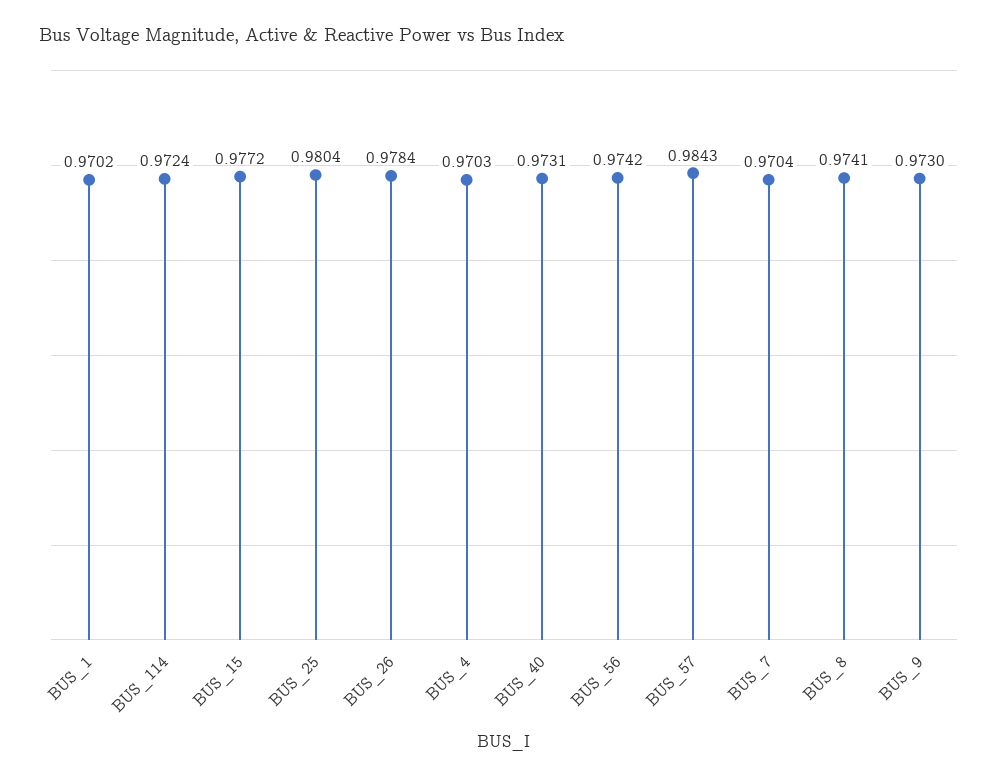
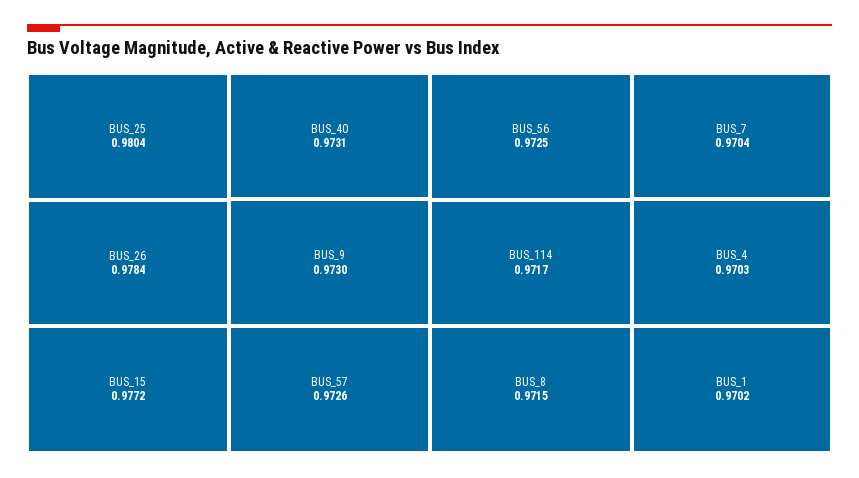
  {
    "BUS_1": 0.9702,
-   "BUS_114": 0.9724,
+   "BUS_114": 0.9717,
    "BUS_15": 0.9772,
    "BUS_25": 0.9804,
    "BUS_26": 0.9784,
    "BUS_4": 0.9703,
    "BUS_40": 0.9731,
-   "BUS_56": 0.9742,
+   "BUS_56": 0.9725,
-   "BUS_57": 0.9843,
+   "BUS_57": 0.9726,
    "BUS_7": 0.9704,
-   "BUS_8": 0.9741,
+   "BUS_8": 0.9715,
    "BUS_9": 0.973
  }

